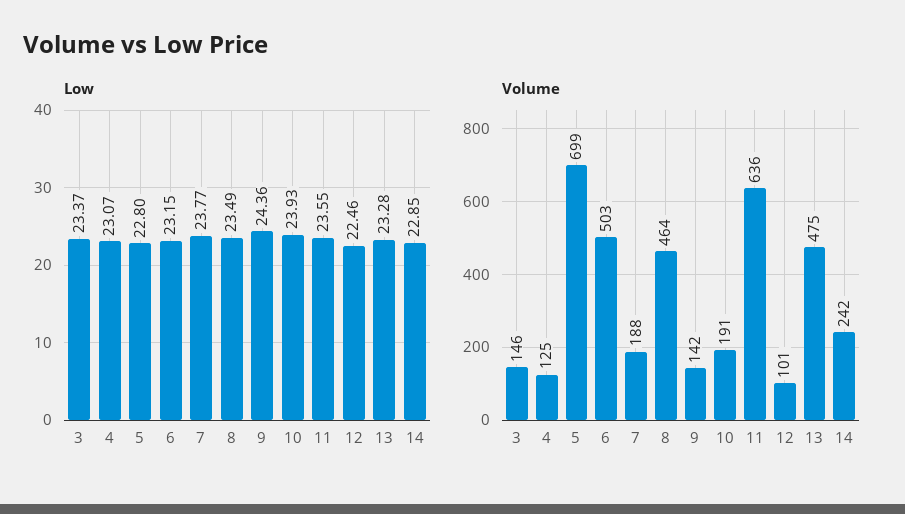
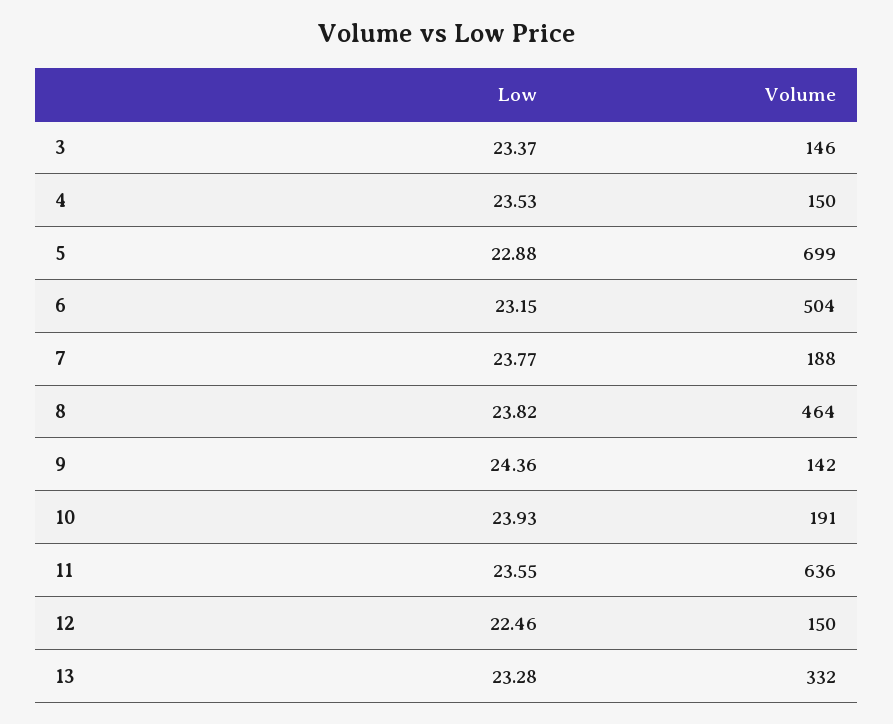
  {
    "Low": {
      "3": 23.37,
-     "4": 23.07,
+     "4": 23.53,
-     "5": 22.8,
+     "5": 22.88,
      "6": 23.15,
      "7": 23.77,
-     "8": 23.49,
+     "8": 23.82,
      "9": 24.36,
      "10": 23.93,
      "11": 23.55,
      "12": 22.46,
-     "13": 23.28,
+     "13": 23.28
-     "14": 22.85
    },
    "Volume": {
      "3": 146,
-     "4": 125,
+     "4": 150,
      "5": 699,
-     "6": 503,
+     "6": 504,
      "7": 188,
      "8": 464,
      "9": 142,
      "10": 191,
      "11": 636,
-     "12": 101,
+     "12": 150,
-     "13": 475,
+     "13": 332
-     "14": 242
    }
  }

